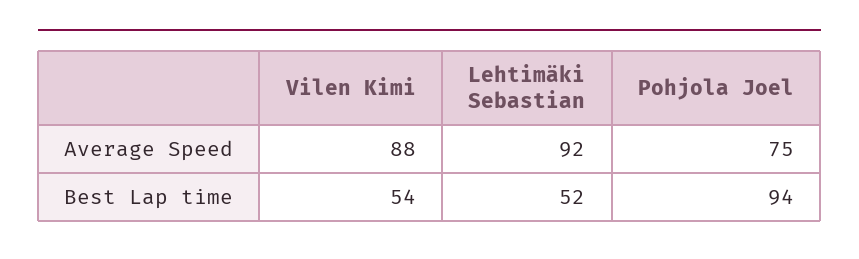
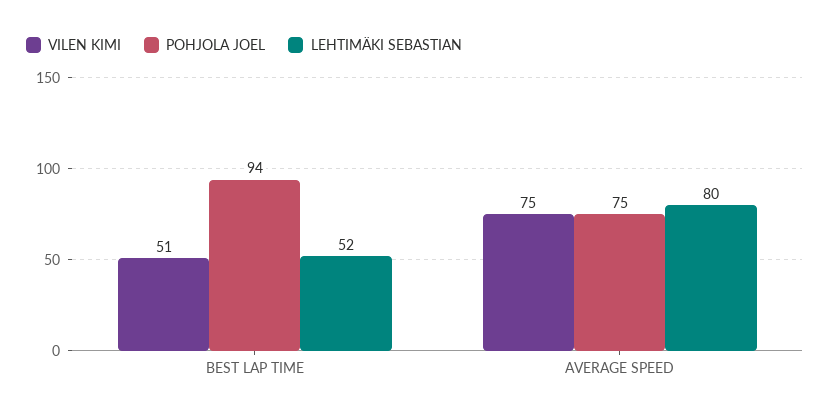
  {
    "Vilen Kimi": {
-     "Average Speed": 88,
+     "Average Speed": 75,
-     "Best Lap time": 54
+     "Best Lap time": 51
    },
    "Lehtimäki Sebastian": {
-     "Average Speed": 92,
+     "Average Speed": 80,
      "Best Lap time": 52
    },
    "Pohjola Joel": {
      "Average Speed": 75,
      "Best Lap time": 94
    }
  }

